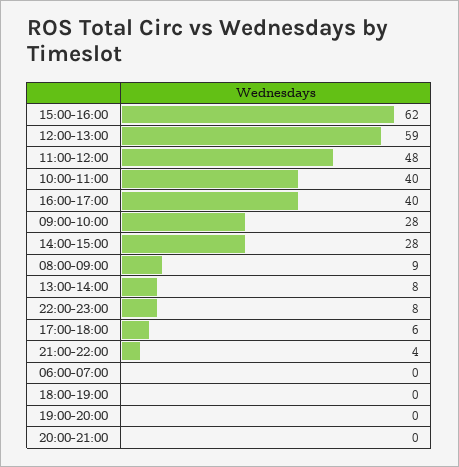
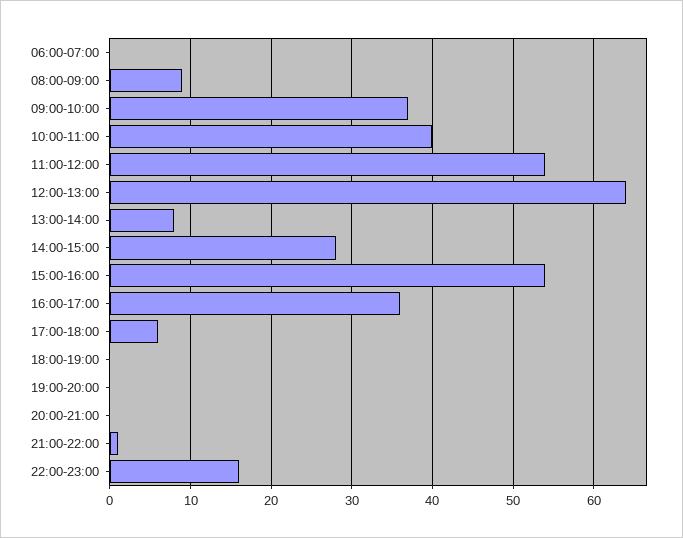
  {
-   "15:00-16:00": 62,
+   "15:00-16:00": 54,
-   "12:00-13:00": 59,
+   "12:00-13:00": 64,
-   "11:00-12:00": 48,
+   "11:00-12:00": 54,
    "10:00-11:00": 40,
-   "16:00-17:00": 40,
+   "16:00-17:00": 36,
-   "09:00-10:00": 28,
+   "09:00-10:00": 37,
    "14:00-15:00": 28,
    "08:00-09:00": 9,
    "13:00-14:00": 8,
-   "22:00-23:00": 8,
+   "22:00-23:00": 16,
    "17:00-18:00": 6,
-   "21:00-22:00": 4,
+   "21:00-22:00": 1,
    "06:00-07:00": 0,
    "18:00-19:00": 0,
    "19:00-20:00": 0,
    "20:00-21:00": 0
  }

